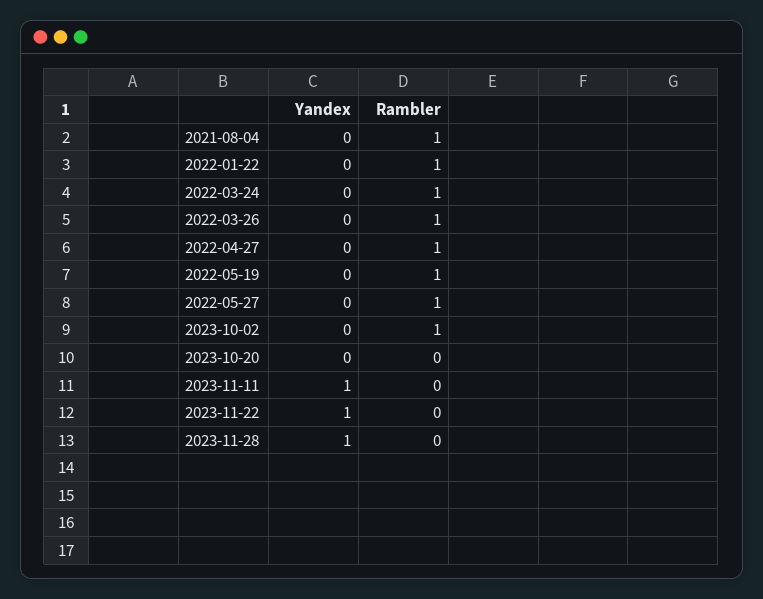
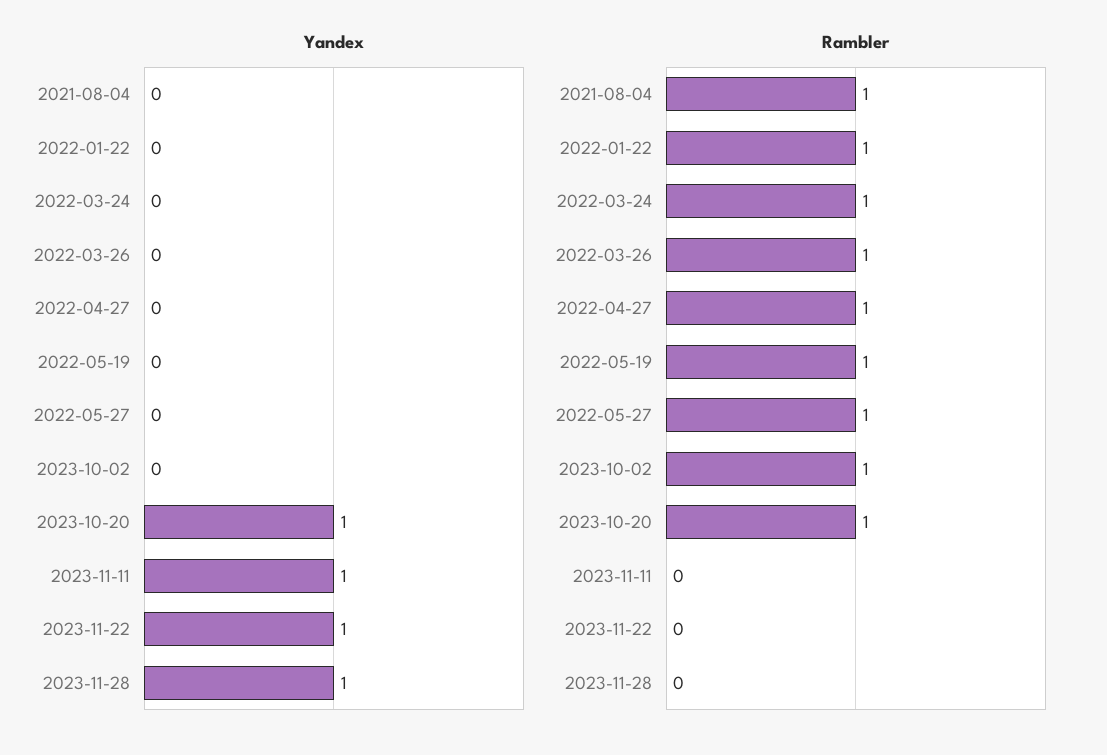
  {
    "Yandex": {
      "2021-08-04": 0,
      "2022-01-22": 0,
      "2022-03-24": 0,
      "2022-03-26": 0,
      "2022-04-27": 0,
      "2022-05-19": 0,
      "2022-05-27": 0,
      "2023-10-02": 0,
-     "2023-10-20": 0,
+     "2023-10-20": 1,
      "2023-11-11": 1,
      "2023-11-22": 1,
      "2023-11-28": 1
    },
    "Rambler": {
      "2021-08-04": 1,
      "2022-01-22": 1,
      "2022-03-24": 1,
      "2022-03-26": 1,
      "2022-04-27": 1,
      "2022-05-19": 1,
      "2022-05-27": 1,
      "2023-10-02": 1,
-     "2023-10-20": 0,
+     "2023-10-20": 1,
      "2023-11-11": 0,
      "2023-11-22": 0,
      "2023-11-28": 0
    }
  }

